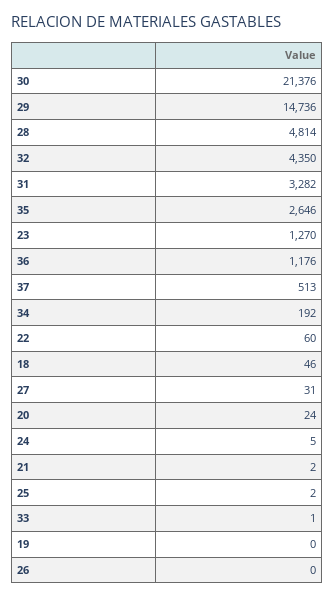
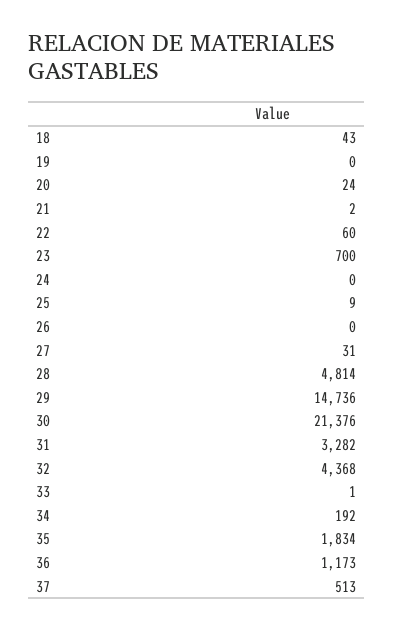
  {
    "30": 21376,
    "29": 14736,
    "28": 4814,
-   "32": 4350,
+   "32": 4368,
    "31": 3282,
-   "35": 2646,
+   "35": 1834,
-   "23": 1270,
+   "23": 700,
-   "36": 1176,
+   "36": 1173,
    "37": 513,
    "34": 192,
    "22": 60,
-   "18": 46,
+   "18": 43,
    "27": 31,
    "20": 24,
-   "24": 5,
+   "24": 0,
    "21": 2,
-   "25": 2,
+   "25": 9,
    "33": 1,
    "19": 0,
    "26": 0
  }

